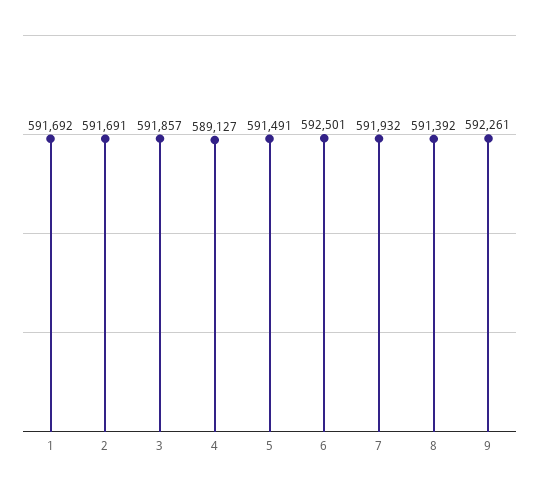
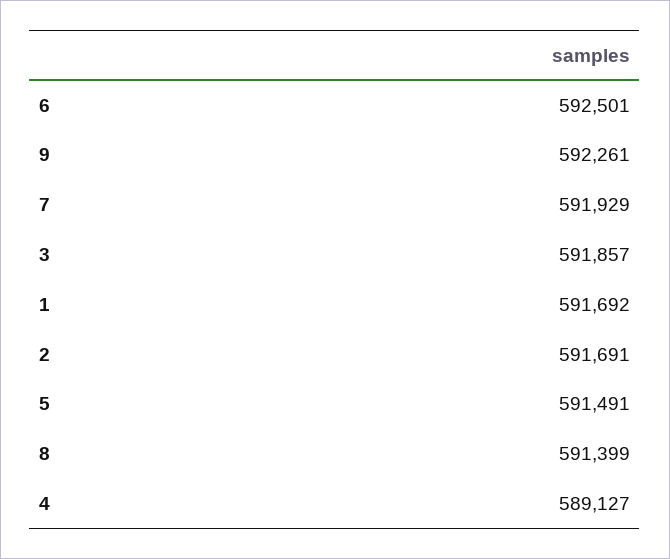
  {
    "1": 591692,
    "2": 591691,
    "3": 591857,
    "4": 589127,
    "5": 591491,
    "6": 592501,
-   "7": 591932,
+   "7": 591929,
-   "8": 591392,
+   "8": 591399,
    "9": 592261
  }

